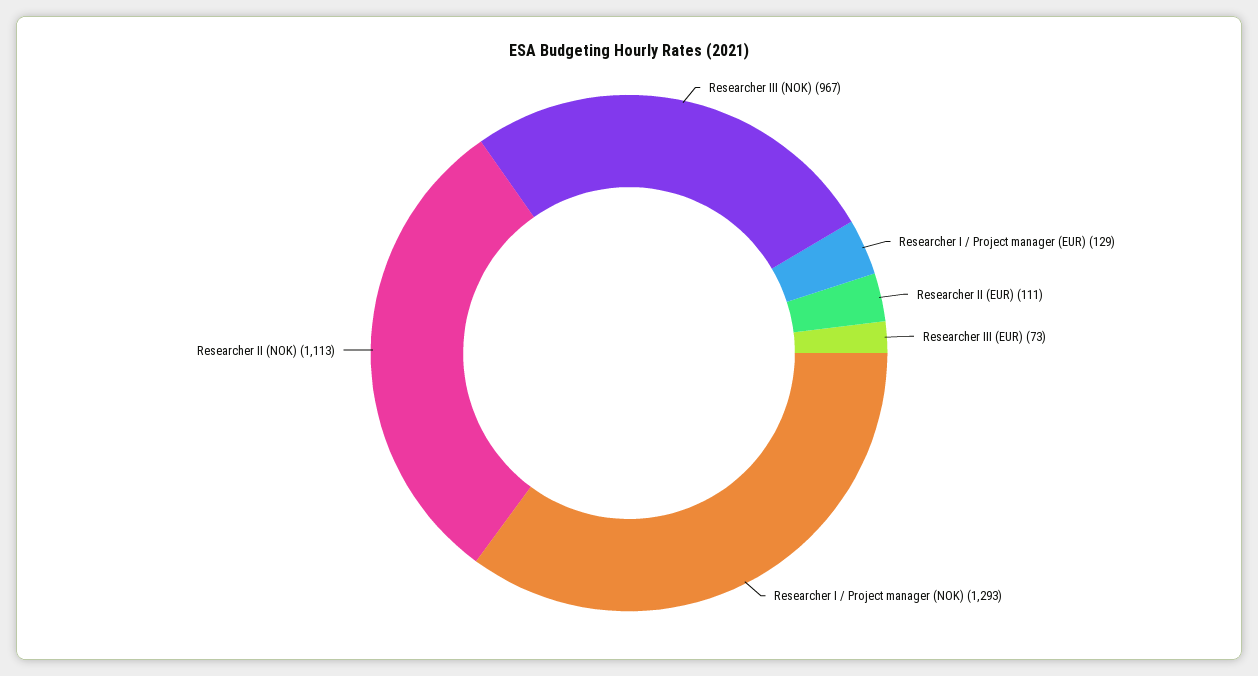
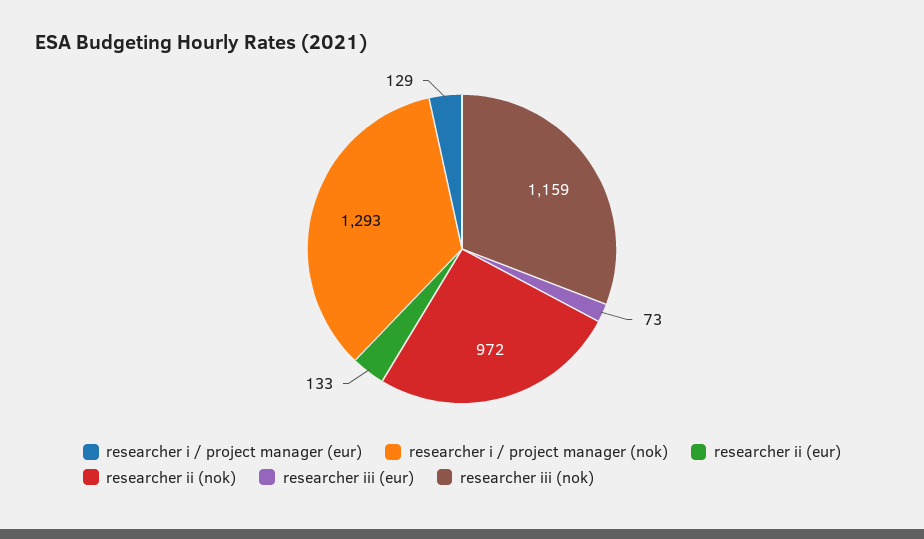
  {
-   "Researcher III (NOK)": 967,
+   "Researcher III (NOK)": 1159,
    "Researcher I / Project manager (EUR)": 129,
-   "Researcher II (EUR)": 111,
+   "Researcher II (EUR)": 133,
    "Researcher III (EUR)": 73,
    "Researcher I / Project manager (NOK)": 1293,
-   "Researcher II (NOK)": 1113
+   "Researcher II (NOK)": 972
  }

